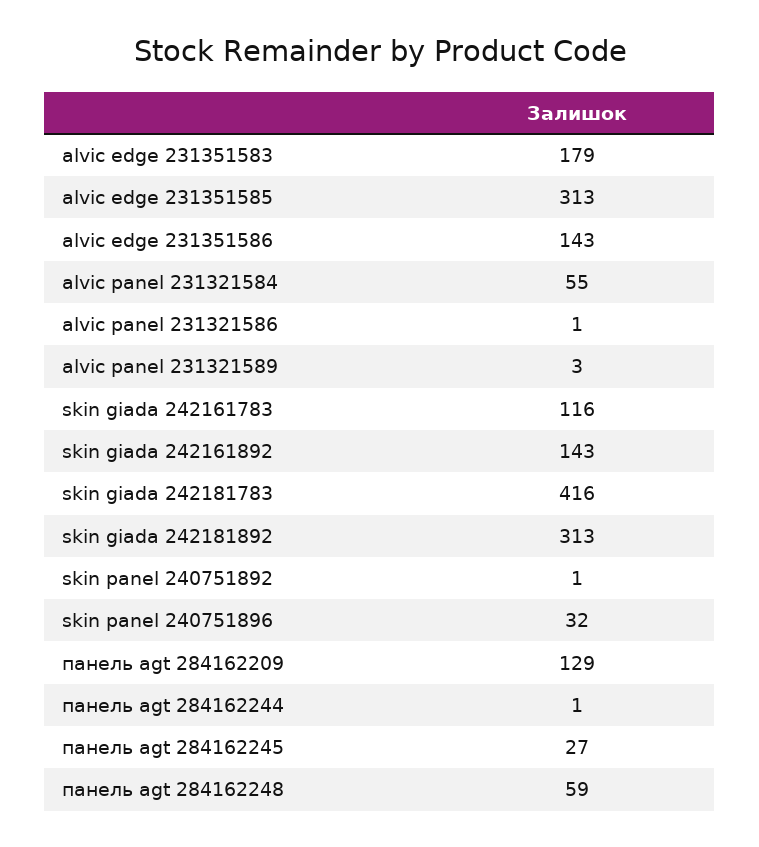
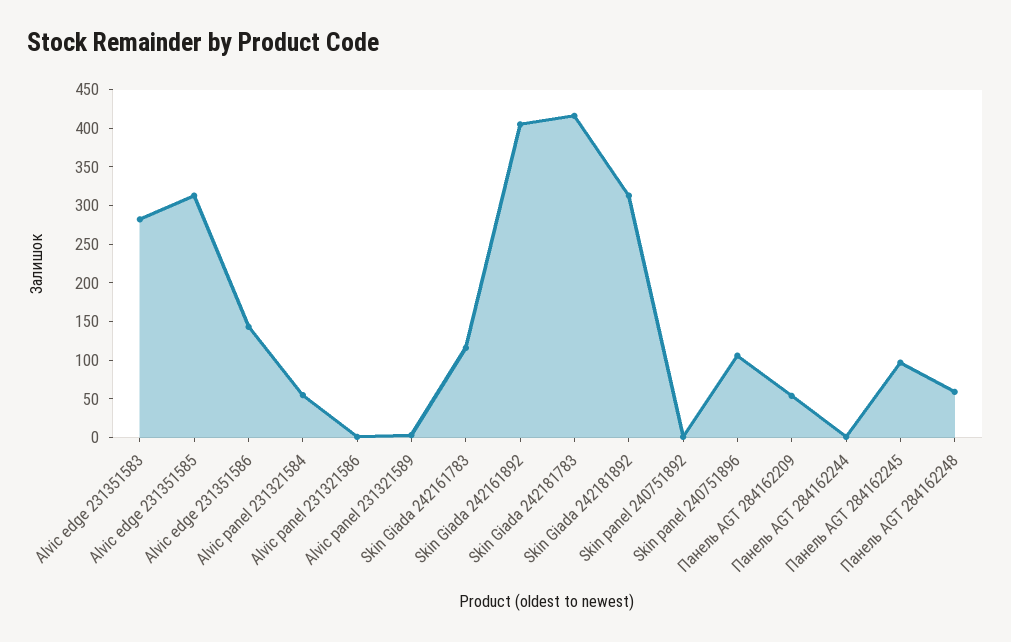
  {
-   "alvic edge 231351583": 179,
+   "alvic edge 231351583": 275,
    "alvic edge 231351585": 313,
    "alvic edge 231351586": 143,
    "alvic panel 231321584": 55,
    "alvic panel 231321586": 1,
    "alvic panel 231321589": 3,
    "skin giada 242161783": 116,
-   "skin giada 242161892": 143,
+   "skin giada 242161892": 400,
    "skin giada 242181783": 416,
    "skin giada 242181892": 313,
    "skin panel 240751892": 1,
-   "skin panel 240751896": 32,
+   "skin panel 240751896": 100,
-   "панель agt 284162209": 129,
+   "панель agt 284162209": 50,
    "панель agt 284162244": 1,
-   "панель agt 284162245": 27,
+   "панель agt 284162245": 100,
    "панель agt 284162248": 59
  }

